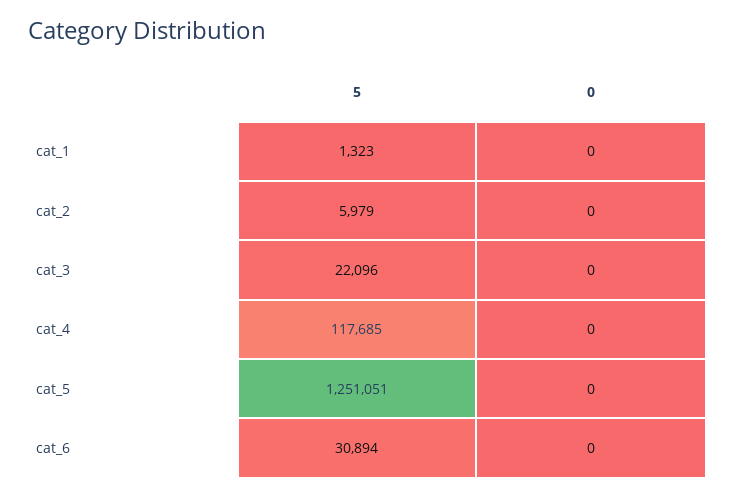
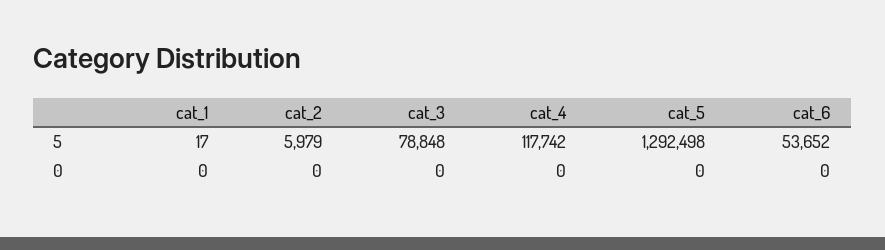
  {
    "5": {
-     "cat_1": 1323,
+     "cat_1": 17,
      "cat_2": 5979,
-     "cat_3": 22096,
+     "cat_3": 78848,
-     "cat_4": 117685,
+     "cat_4": 117742,
-     "cat_5": 1251051,
+     "cat_5": 1292498,
-     "cat_6": 30894
+     "cat_6": 53652
    },
    "0": {
      "cat_1": 0,
      "cat_2": 0,
      "cat_3": 0,
      "cat_4": 0,
      "cat_5": 0,
      "cat_6": 0
    }
  }

